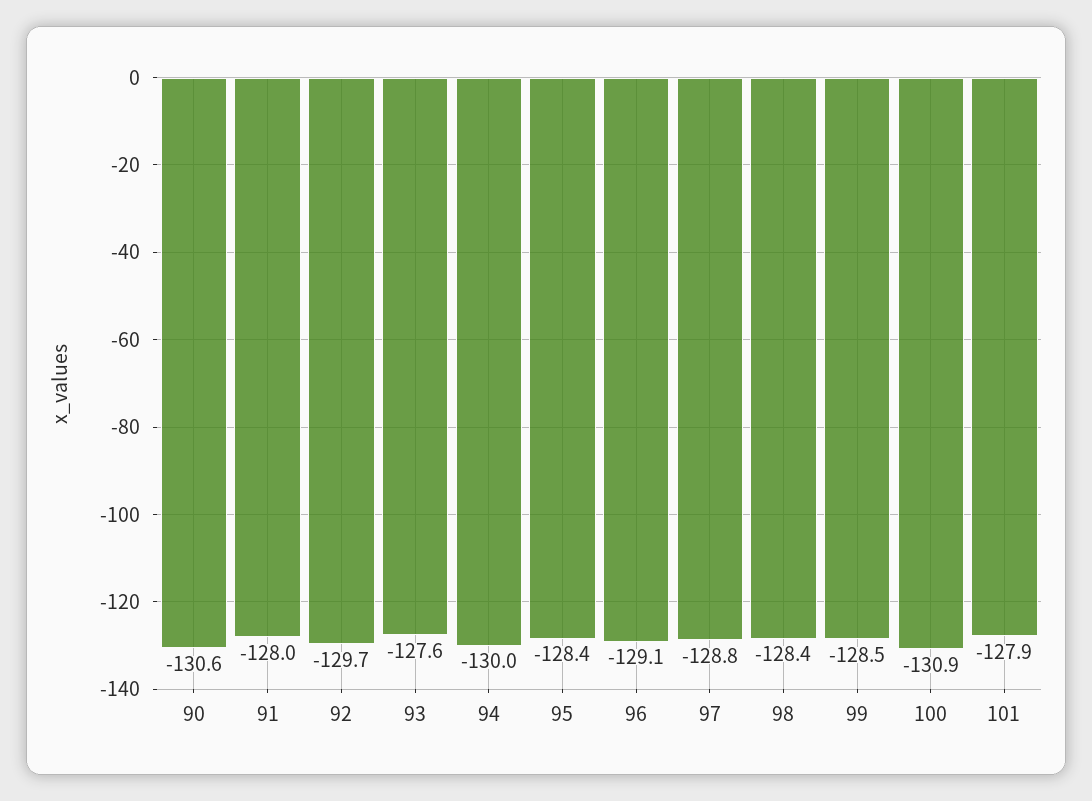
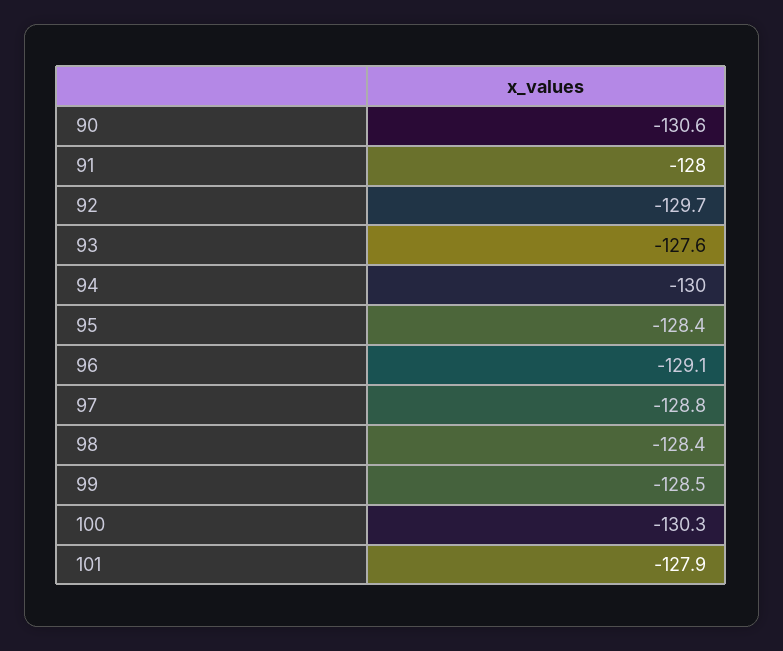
  {
    "90": -130.6,
    "91": -128,
    "92": -129.7,
    "93": -127.6,
    "94": -130,
    "95": -128.4,
    "96": -129.1,
    "97": -128.8,
    "98": -128.4,
    "99": -128.5,
-   "100": -130.9,
+   "100": -130.3,
    "101": -127.9
  }

